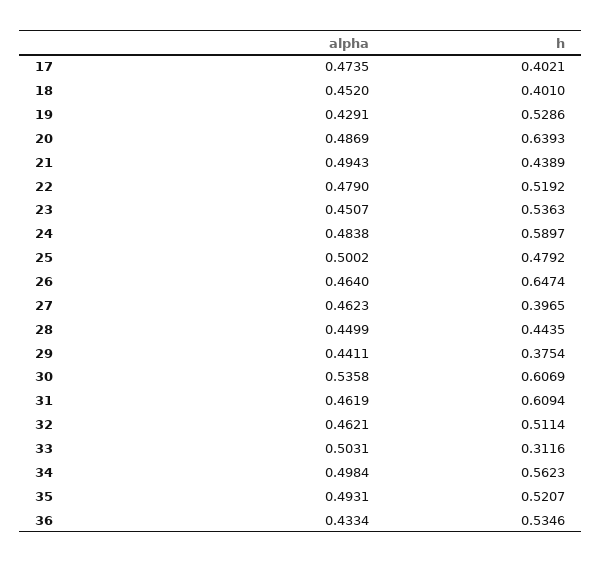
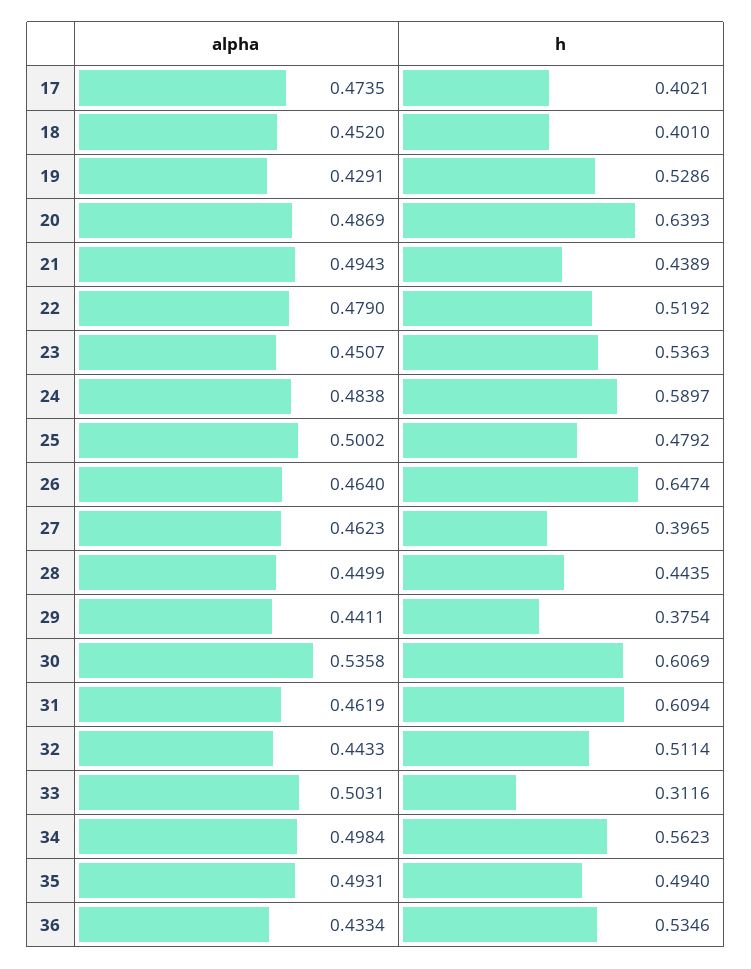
  {
    "alpha": {
      "17": 0.4735,
      "18": 0.452,
      "19": 0.4291,
      "20": 0.4869,
      "21": 0.4943,
      "22": 0.479,
      "23": 0.4507,
      "24": 0.4838,
      "25": 0.5002,
      "26": 0.464,
      "27": 0.4623,
      "28": 0.4499,
      "29": 0.4411,
      "30": 0.5358,
      "31": 0.4619,
-     "32": 0.4621,
+     "32": 0.4433,
      "33": 0.5031,
      "34": 0.4984,
      "35": 0.4931,
      "36": 0.4334
    },
    "h": {
      "17": 0.4021,
      "18": 0.401,
      "19": 0.5286,
      "20": 0.6393,
      "21": 0.4389,
      "22": 0.5192,
      "23": 0.5363,
      "24": 0.5897,
      "25": 0.4792,
      "26": 0.6474,
      "27": 0.3965,
      "28": 0.4435,
      "29": 0.3754,
      "30": 0.6069,
      "31": 0.6094,
      "32": 0.5114,
      "33": 0.3116,
      "34": 0.5623,
-     "35": 0.5207,
+     "35": 0.494,
      "36": 0.5346
    }
  }

